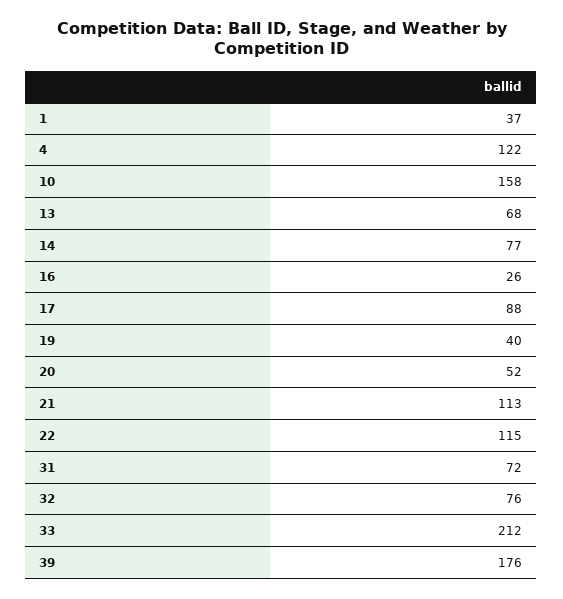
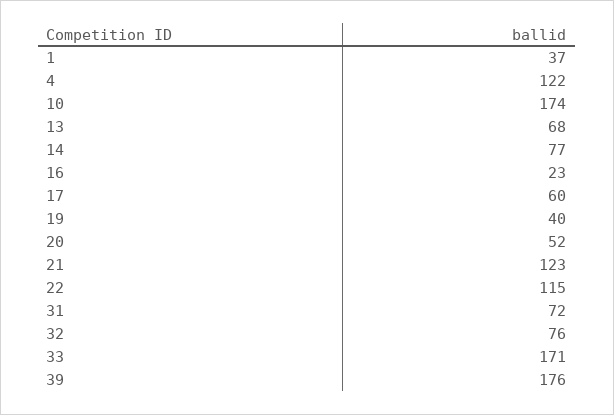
  {
    "1": 37,
    "4": 122,
-   "10": 158,
+   "10": 174,
    "13": 68,
    "14": 77,
-   "16": 26,
+   "16": 23,
-   "17": 88,
+   "17": 60,
    "19": 40,
    "20": 52,
-   "21": 113,
+   "21": 123,
    "22": 115,
    "31": 72,
    "32": 76,
-   "33": 212,
+   "33": 171,
    "39": 176
  }

